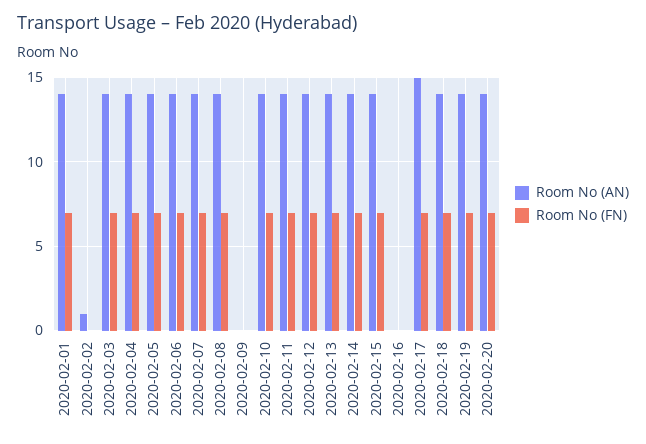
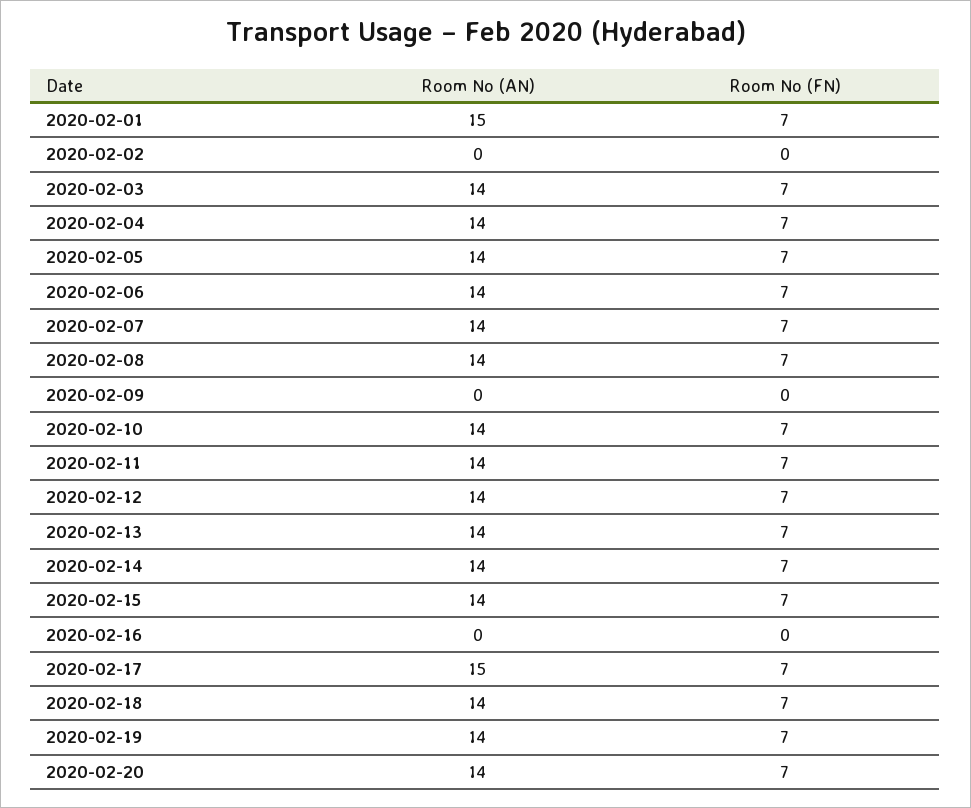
  {
    "Room No (AN)": {
-     "2020-02-01": 14,
+     "2020-02-01": 15,
-     "2020-02-02": 1,
+     "2020-02-02": 0,
      "2020-02-03": 14,
      "2020-02-04": 14,
      "2020-02-05": 14,
      "2020-02-06": 14,
      "2020-02-07": 14,
      "2020-02-08": 14,
      "2020-02-09": 0,
      "2020-02-10": 14,
      "2020-02-11": 14,
      "2020-02-12": 14,
      "2020-02-13": 14,
      "2020-02-14": 14,
      "2020-02-15": 14,
      "2020-02-16": 0,
      "2020-02-17": 15,
      "2020-02-18": 14,
      "2020-02-19": 14,
      "2020-02-20": 14
    },
    "Room No (FN)": {
      "2020-02-01": 7,
      "2020-02-02": 0,
      "2020-02-03": 7,
      "2020-02-04": 7,
      "2020-02-05": 7,
      "2020-02-06": 7,
      "2020-02-07": 7,
      "2020-02-08": 7,
      "2020-02-09": 0,
      "2020-02-10": 7,
      "2020-02-11": 7,
      "2020-02-12": 7,
      "2020-02-13": 7,
      "2020-02-14": 7,
      "2020-02-15": 7,
      "2020-02-16": 0,
      "2020-02-17": 7,
      "2020-02-18": 7,
      "2020-02-19": 7,
      "2020-02-20": 7
    }
  }

